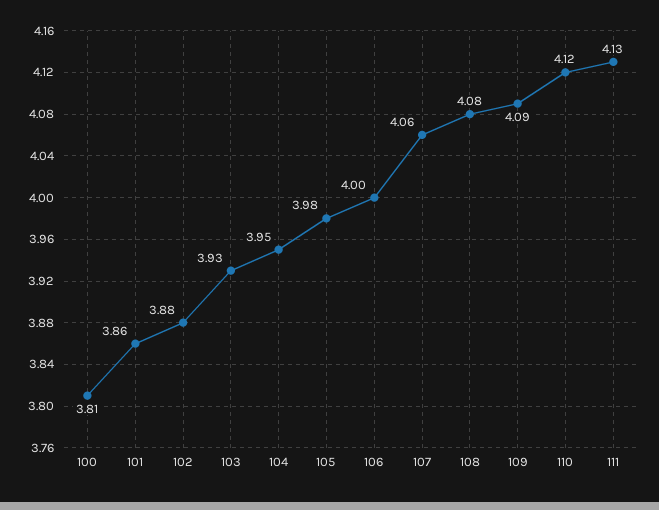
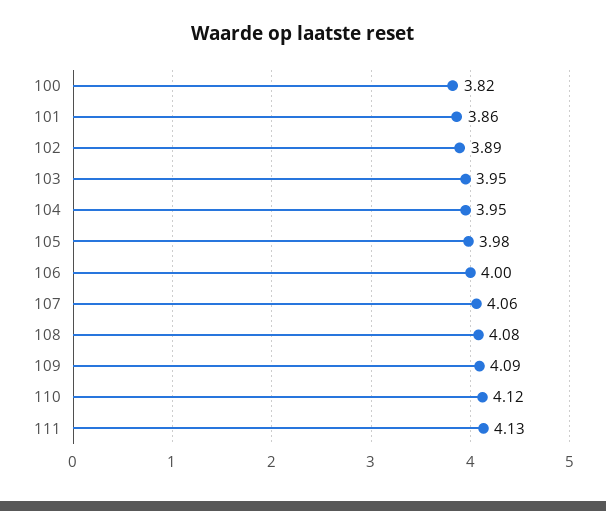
  {
-   "100": 3.81,
+   "100": 3.82,
    "101": 3.86,
-   "102": 3.88,
+   "102": 3.89,
-   "103": 3.93,
+   "103": 3.95,
    "104": 3.95,
    "105": 3.98,
    "106": 4,
    "107": 4.06,
    "108": 4.08,
    "109": 4.09,
    "110": 4.12,
    "111": 4.13
  }

